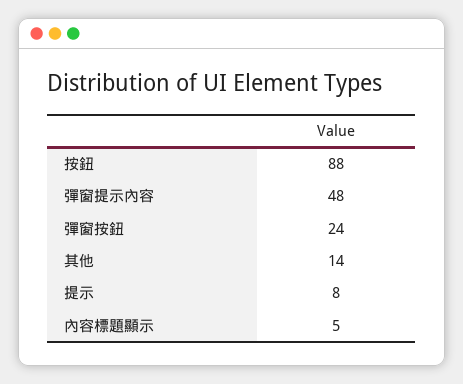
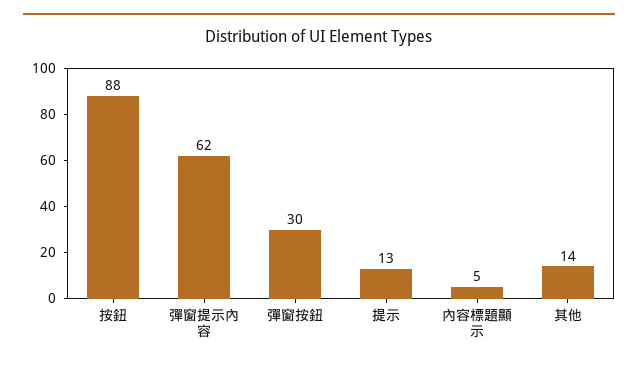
  {
    "按鈕": 88,
-   "彈窗提示內容": 48,
+   "彈窗提示內容": 62,
-   "彈窗按鈕": 24,
+   "彈窗按鈕": 30,
    "其他": 14,
-   "提示": 8,
+   "提示": 13,
    "內容標題顯示": 5
  }

